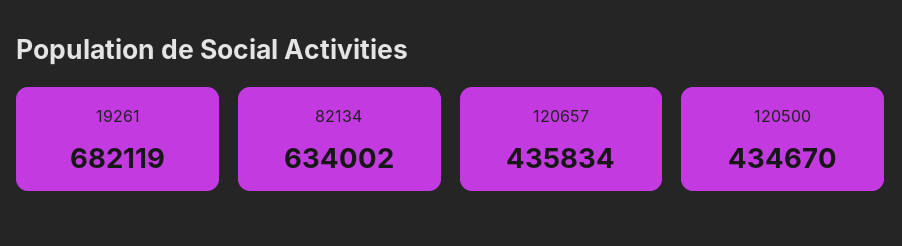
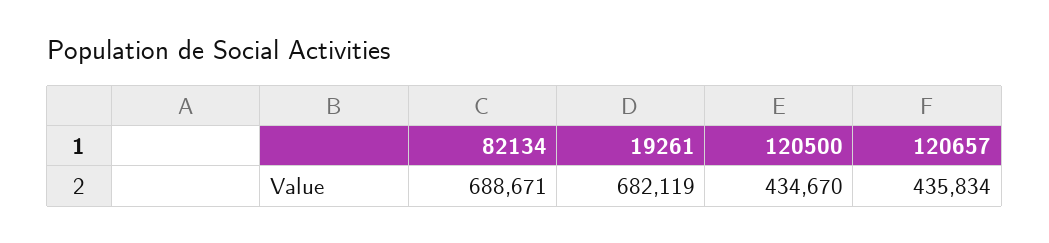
  {
    "19261": 682119,
-   "82134": 634002,
+   "82134": 688671,
    "120657": 435834,
    "120500": 434670
  }

